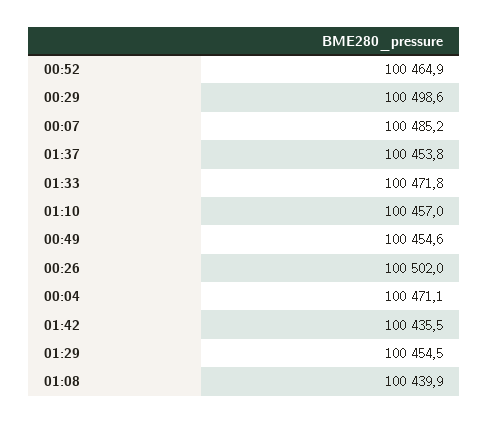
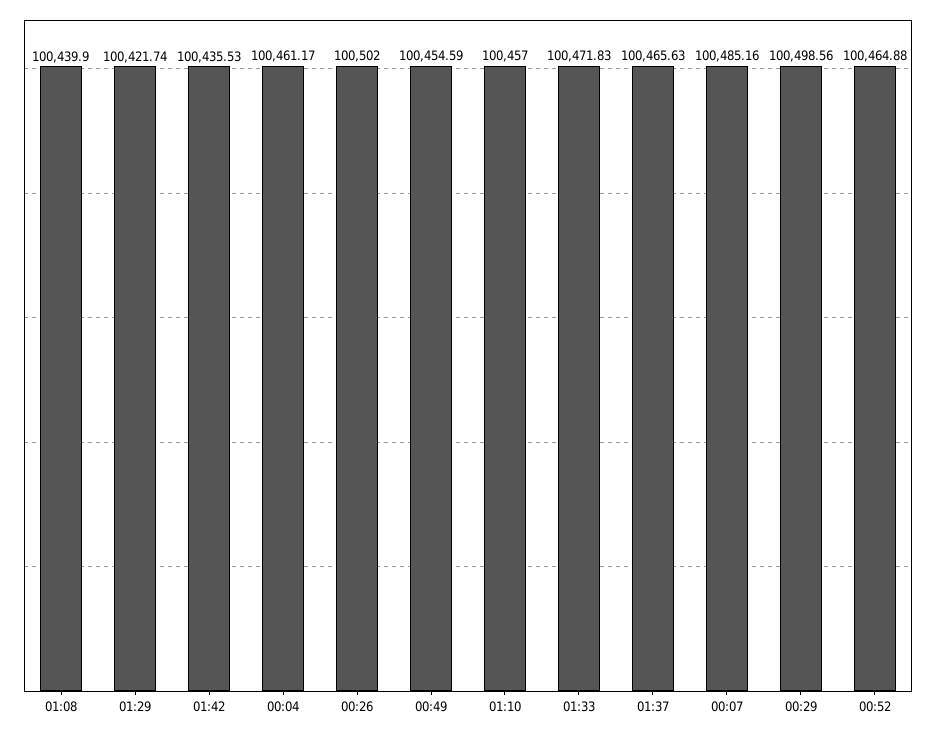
  {
    "00:52": 100464.88,
    "00:29": 100498.56,
    "00:07": 100485.16,
-   "01:37": 100453.8,
+   "01:37": 100465.63,
    "01:33": 100471.83,
    "01:10": 100457,
    "00:49": 100454.59,
    "00:26": 100502,
-   "00:04": 100471.1,
+   "00:04": 100461.17,
    "01:42": 100435.53,
-   "01:29": 100454.5,
+   "01:29": 100421.74,
    "01:08": 100439.9
  }

